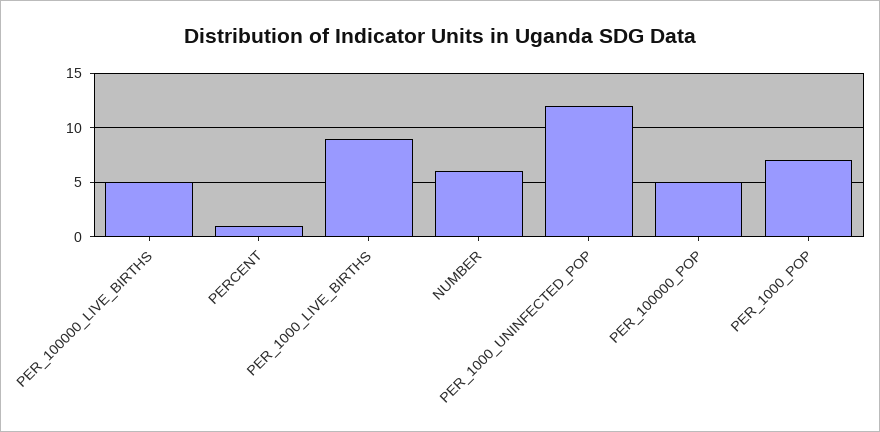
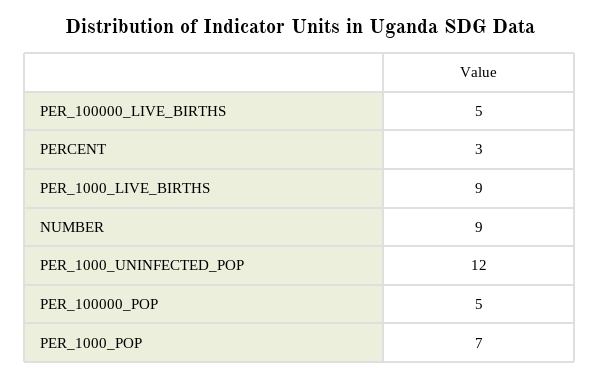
  {
    "PER_100000_LIVE_BIRTHS": 5,
-   "PERCENT": 1,
+   "PERCENT": 3,
    "PER_1000_LIVE_BIRTHS": 9,
-   "NUMBER": 6,
+   "NUMBER": 9,
    "PER_1000_UNINFECTED_POP": 12,
    "PER_100000_POP": 5,
    "PER_1000_POP": 7
  }

